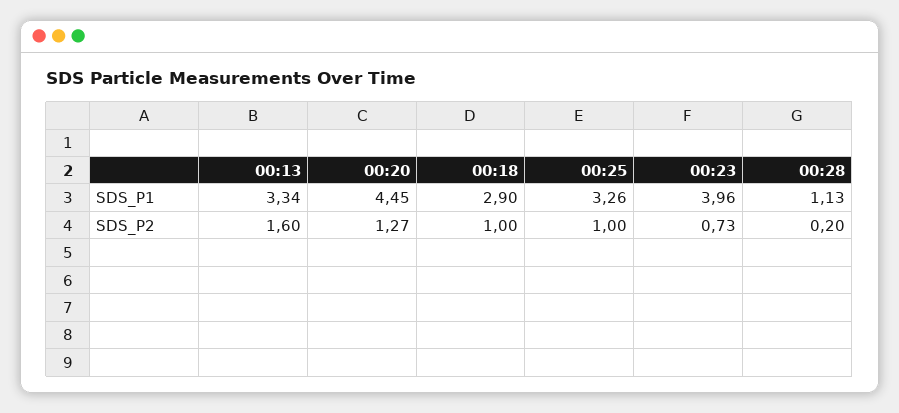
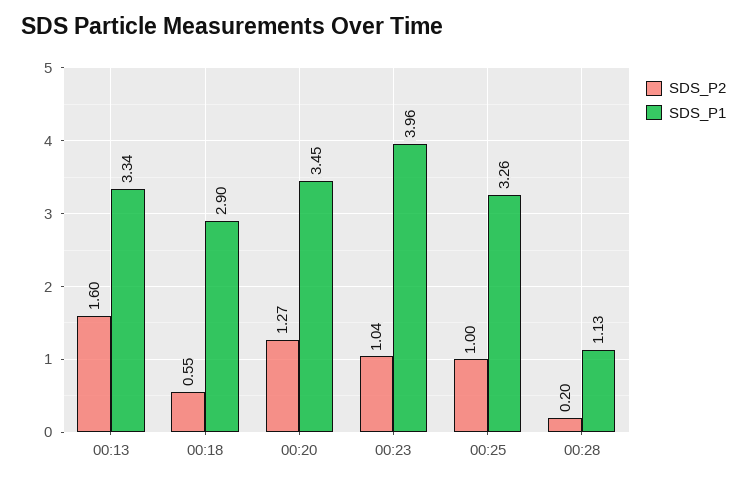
  {
    "SDS_P1": {
      "00:13": 3.34,
-     "00:20": 4.45,
+     "00:20": 3.45,
      "00:18": 2.9,
      "00:25": 3.26,
      "00:23": 3.96,
      "00:28": 1.13
    },
    "SDS_P2": {
      "00:13": 1.6,
      "00:20": 1.27,
-     "00:18": 1,
+     "00:18": 0.55,
      "00:25": 1,
-     "00:23": 0.73,
+     "00:23": 1.04,
      "00:28": 0.2
    }
  }

